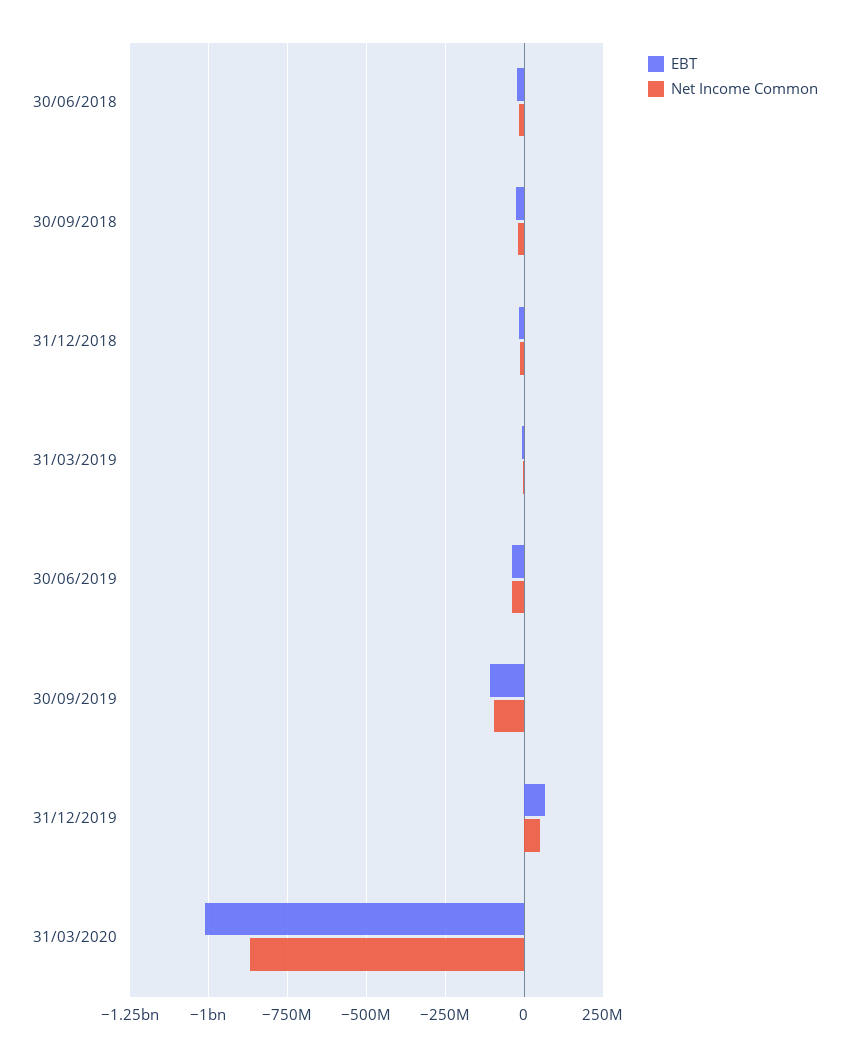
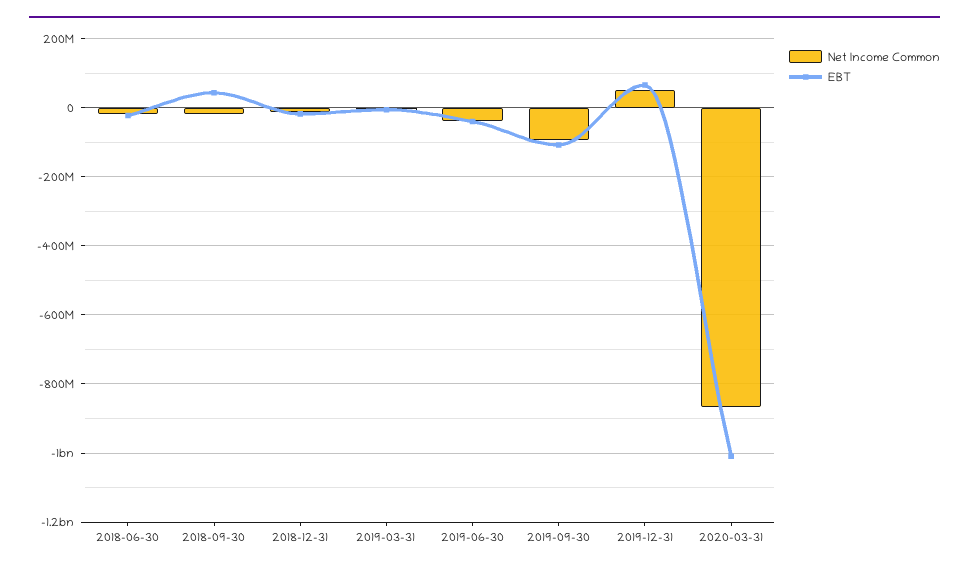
  {
    "EBT": {
      "30/06/2018": -20000000,
-     "30/09/2018": -25000000,
+     "30/09/2018": 40000000,
      "31/12/2018": -20000000,
      "31/03/2019": 0,
      "30/06/2019": -40000000,
      "30/09/2019": -100000000,
      "31/12/2019": 60000000,
      "31/03/2020": -1000000000
    },
    "Net Income Common": {
      "30/06/2018": -20000000,
      "30/09/2018": -20000000,
      "31/12/2018": -20000000,
      "31/03/2019": 0,
      "30/06/2019": -40000000,
      "30/09/2019": -100000000,
      "31/12/2019": 60000000,
      "31/03/2020": -860000000
    }
  }

